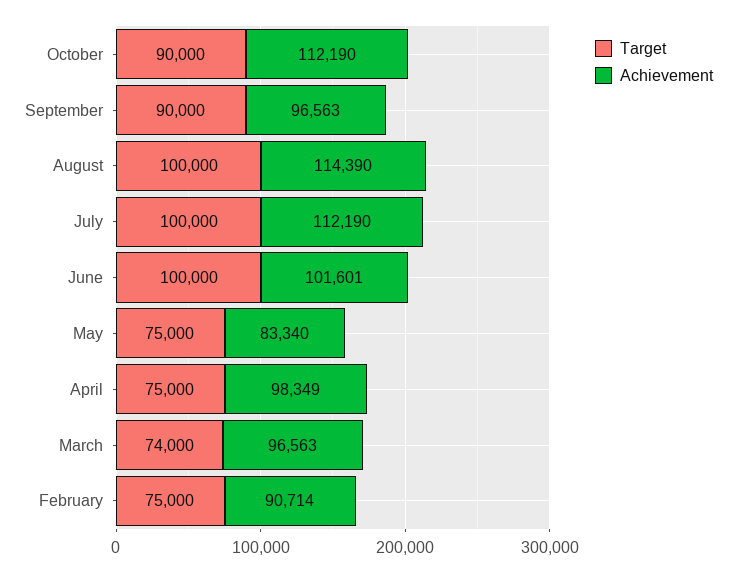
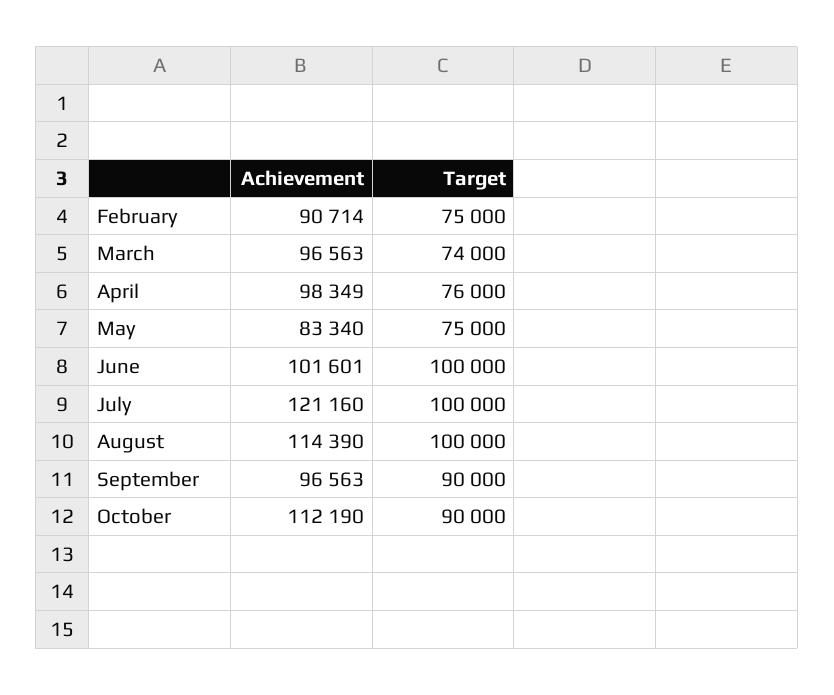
  {
    "Target": {
      "October": 90000,
      "September": 90000,
      "August": 100000,
      "July": 100000,
      "June": 100000,
      "May": 75000,
-     "April": 75000,
+     "April": 76000,
      "March": 74000,
      "February": 75000
    },
    "Achievement": {
      "October": 112190,
      "September": 96563,
      "August": 114390,
-     "July": 112190,
+     "July": 121160,
      "June": 101601,
      "May": 83340,
      "April": 98349,
      "March": 96563,
      "February": 90714
    }
  }

